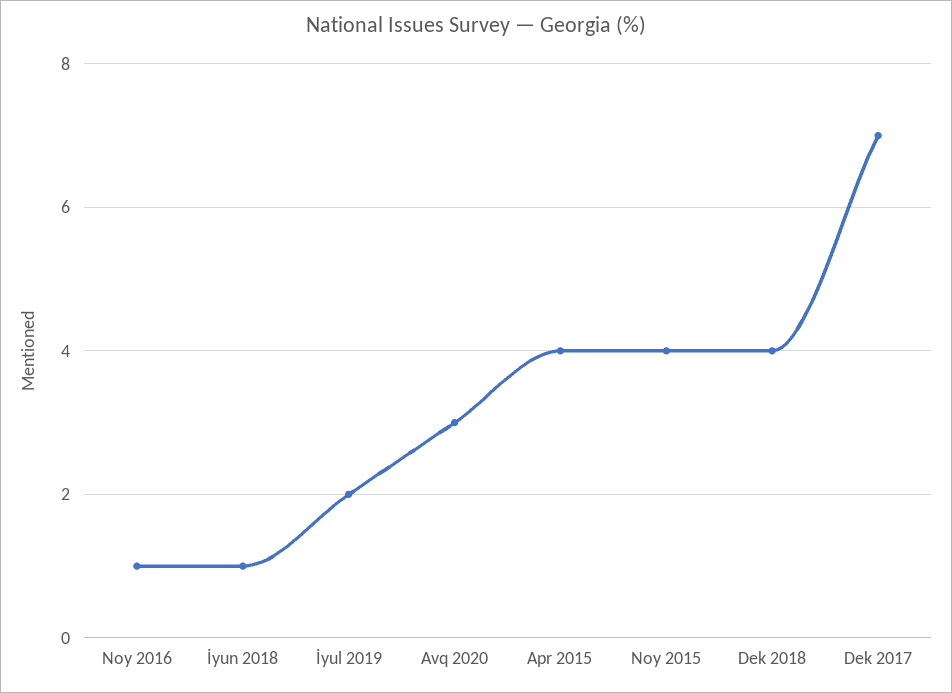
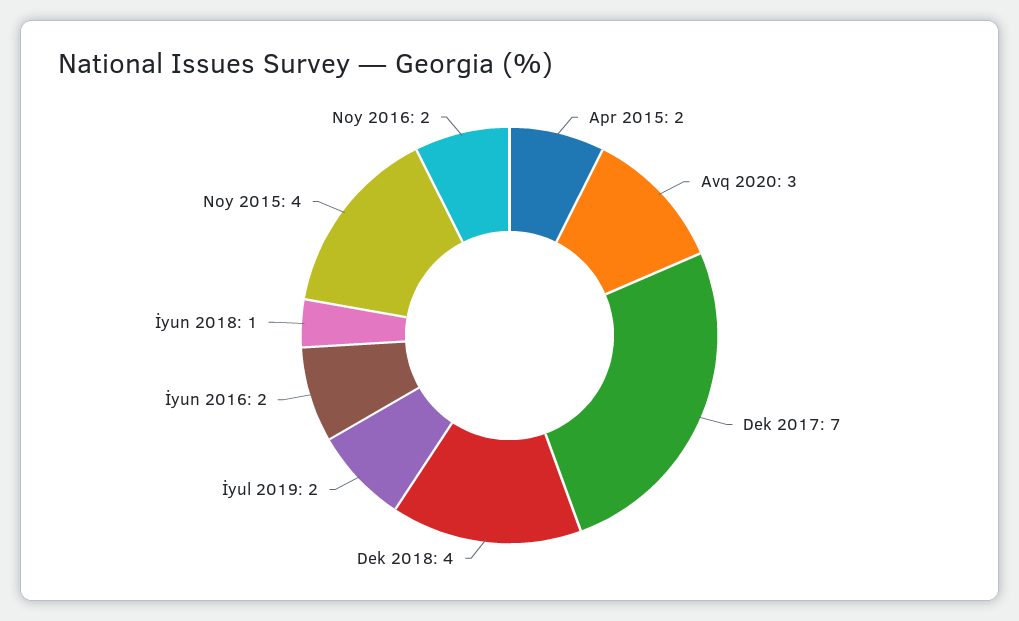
  {
-   "Noy 2016": 1,
+   "Noy 2016": 2,
    "İyun 2018": 1,
    "İyul 2019": 2,
    "Avq 2020": 3,
-   "Apr 2015": 4,
+   "Apr 2015": 2,
    "Noy 2015": 4,
    "Dek 2018": 4,
-   "Dek 2017": 7
+   "Dek 2017": 7,
+   "İyun 2016": 2
  }

